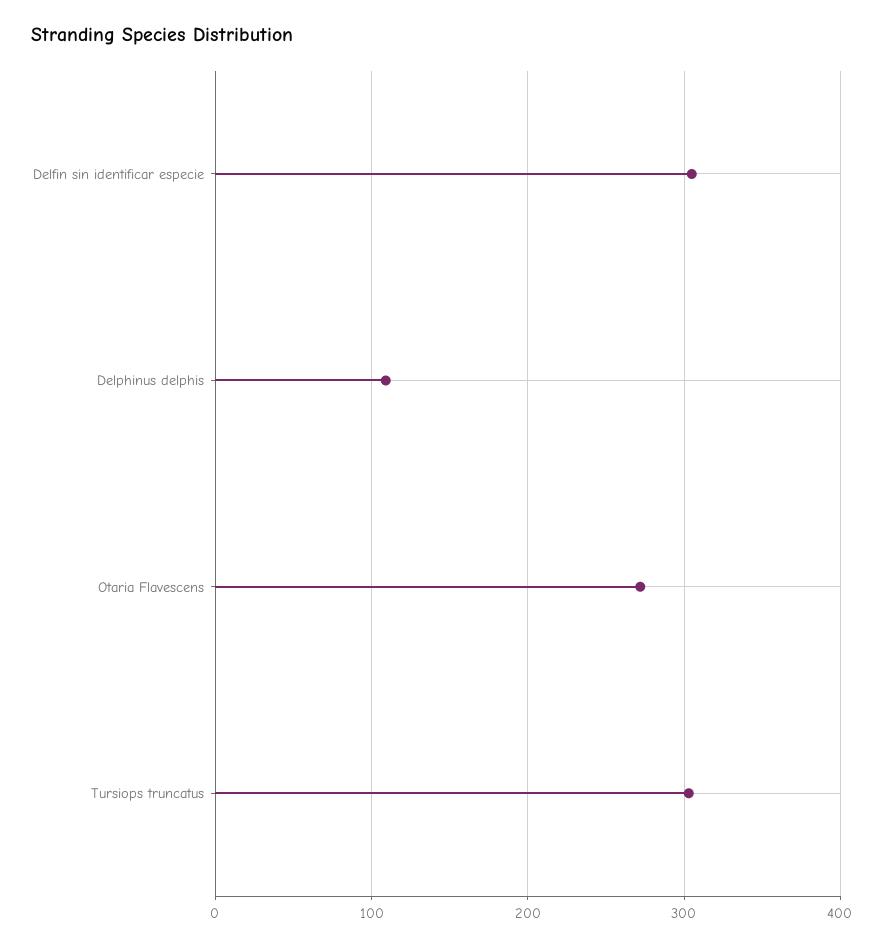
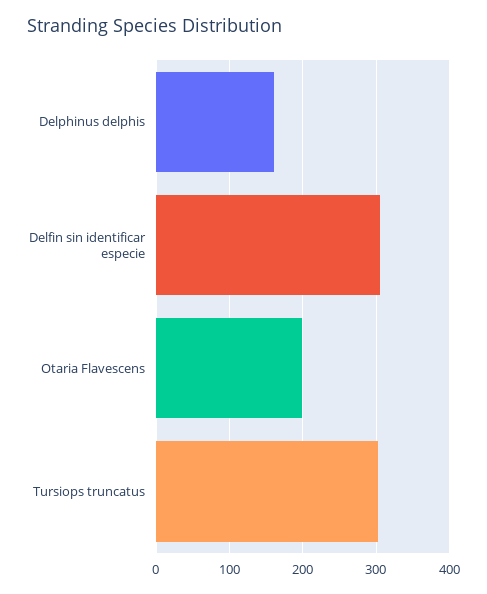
  {
    "Delfin sin identificar especie": 310,
-   "Delphinus delphis": 110,
+   "Delphinus delphis": 160,
-   "Otaria Flavescens": 270,
+   "Otaria Flavescens": 200,
    "Tursiops truncatus": 300
  }

